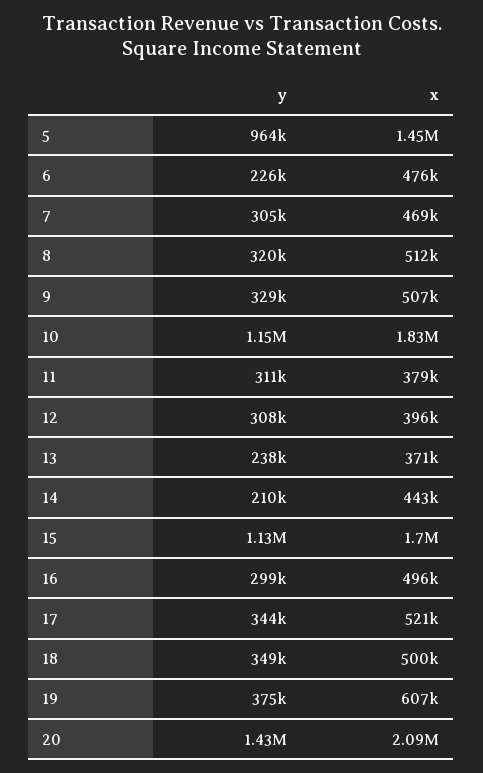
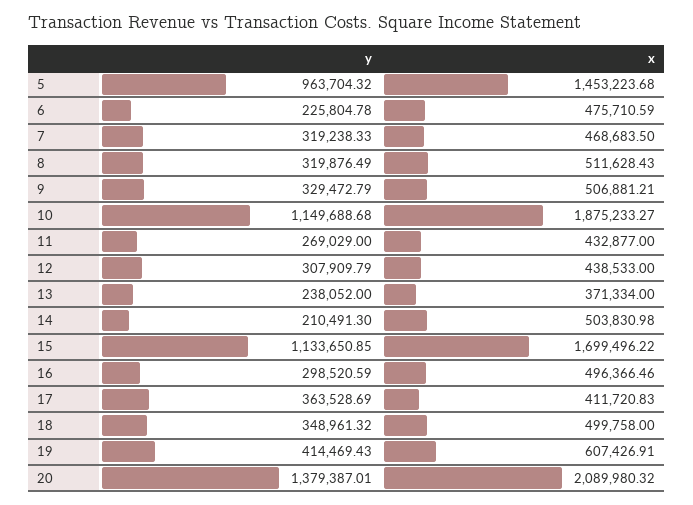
  {
    "y": {
      "5": 963704.32,
      "6": 225804.78,
-     "7": 305000,
+     "7": 319238.33,
      "8": 319876.49,
      "9": 329472.79,
      "10": 1149688.68,
-     "11": 311000,
+     "11": 269029,
      "12": 307909.79,
      "13": 238052,
      "14": 210491.3,
      "15": 1133650.85,
      "16": 298520.59,
-     "17": 344000,
+     "17": 363528.69,
      "18": 348961.32,
-     "19": 375000,
+     "19": 414469.43,
-     "20": 1430000
+     "20": 1379387.01
    },
    "x": {
      "5": 1453223.68,
      "6": 475710.59,
      "7": 468683.5,
      "8": 511628.43,
      "9": 506881.21,
-     "10": 1830000,
+     "10": 1875233.27,
-     "11": 379000,
+     "11": 432877,
-     "12": 396000,
+     "12": 438533,
      "13": 371334,
-     "14": 443000,
+     "14": 503830.98,
      "15": 1699496.22,
      "16": 496366.46,
-     "17": 521000,
+     "17": 411720.83,
      "18": 499758,
      "19": 607426.91,
      "20": 2089980.32
    }
  }

